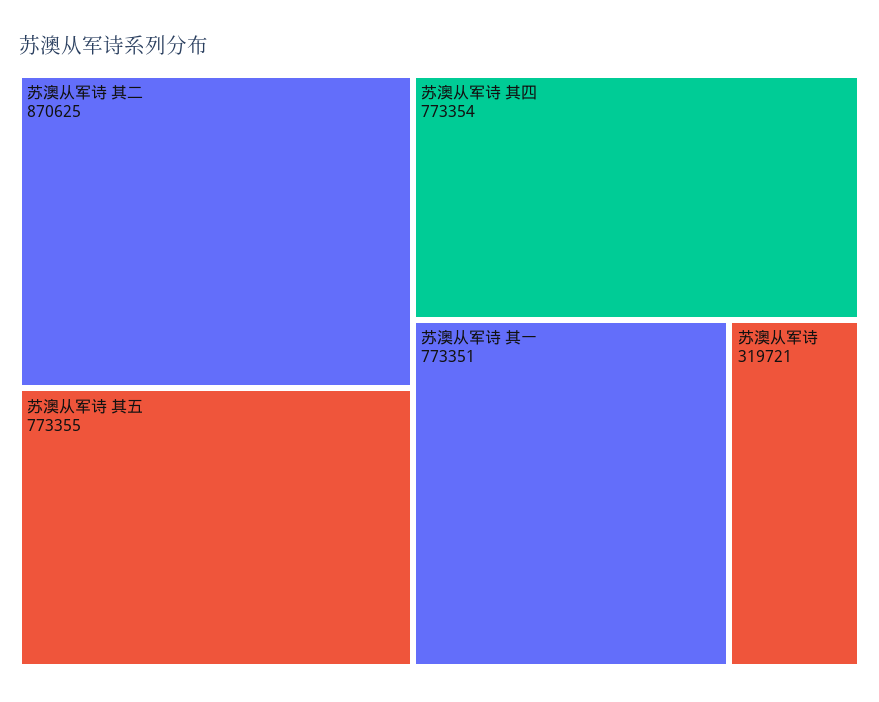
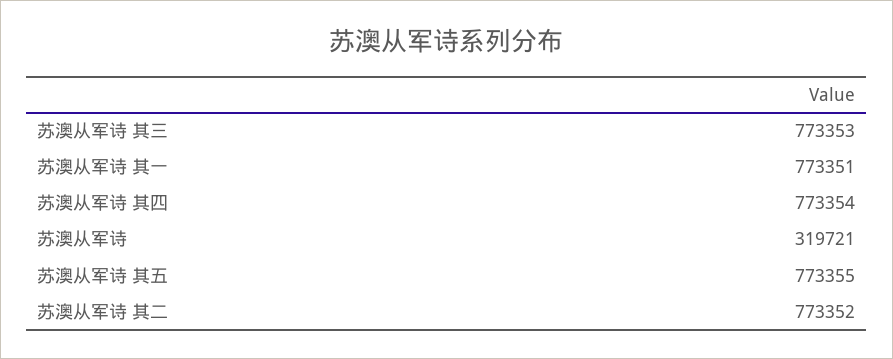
  {
-   "苏澳从军诗 其二": 870625,
+   "苏澳从军诗 其二": 773352,
    "苏澳从军诗 其五": 773355,
    "苏澳从军诗 其四": 773354,
    "苏澳从军诗 其一": 773351,
-   "苏澳从军诗": 319721
+   "苏澳从军诗": 319721,
+   "苏澳从军诗 其三": 773353
  }

